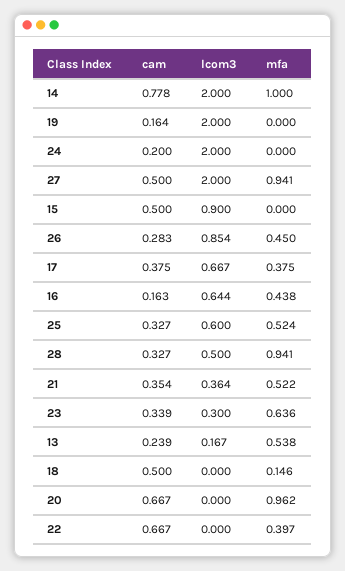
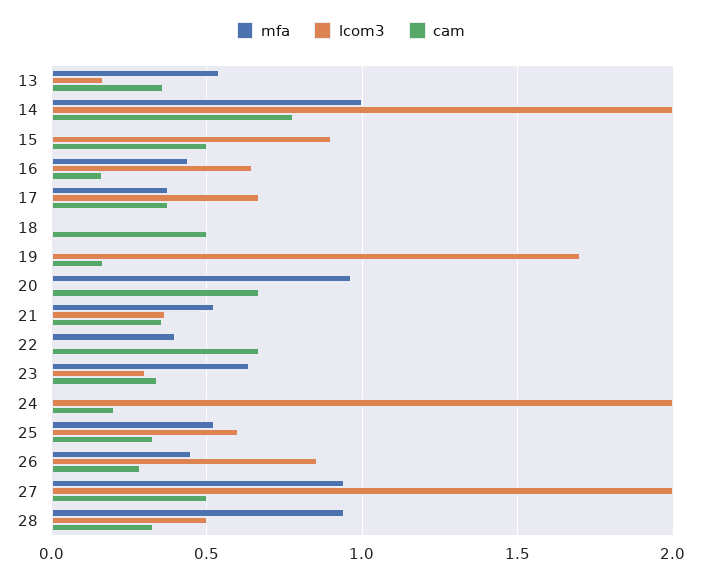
  {
    "cam": {
      "14": 0.778,
      "19": 0.164,
      "24": 0.2,
      "27": 0.5,
      "15": 0.5,
      "26": 0.283,
      "17": 0.375,
      "16": 0.163,
      "25": 0.327,
      "28": 0.327,
      "21": 0.354,
      "23": 0.339,
-     "13": 0.239,
+     "13": 0.35,
      "18": 0.5,
      "20": 0.667,
      "22": 0.667
    },
    "lcom3": {
      "14": 2,
-     "19": 2,
+     "19": 1.7,
      "24": 2,
      "27": 2,
      "15": 0.9,
      "26": 0.854,
      "17": 0.667,
      "16": 0.644,
      "25": 0.6,
      "28": 0.5,
      "21": 0.364,
      "23": 0.3,
      "13": 0.167,
      "18": 0,
      "20": 0,
      "22": 0
    },
    "mfa": {
      "14": 1,
      "19": 0,
      "24": 0,
      "27": 0.941,
      "15": 0,
      "26": 0.45,
      "17": 0.375,
      "16": 0.438,
      "25": 0.524,
      "28": 0.941,
      "21": 0.522,
      "23": 0.636,
      "13": 0.538,
-     "18": 0.146,
+     "18": 0,
      "20": 0.962,
      "22": 0.397
    }
  }

